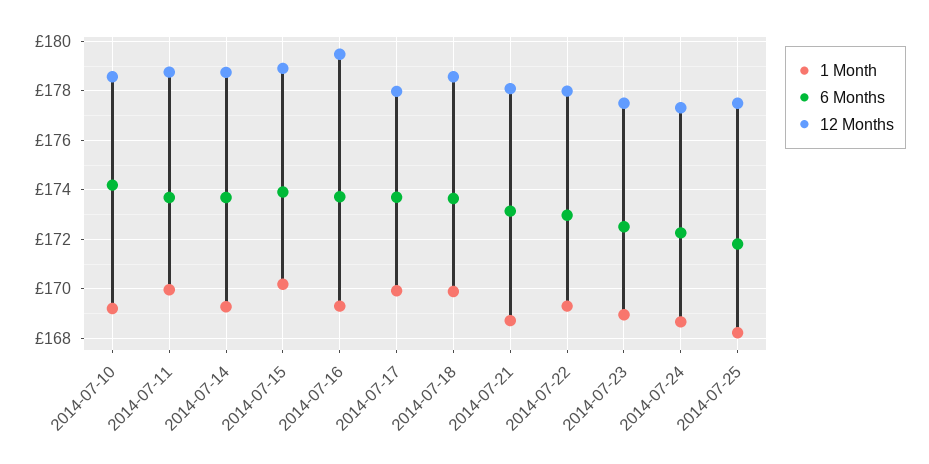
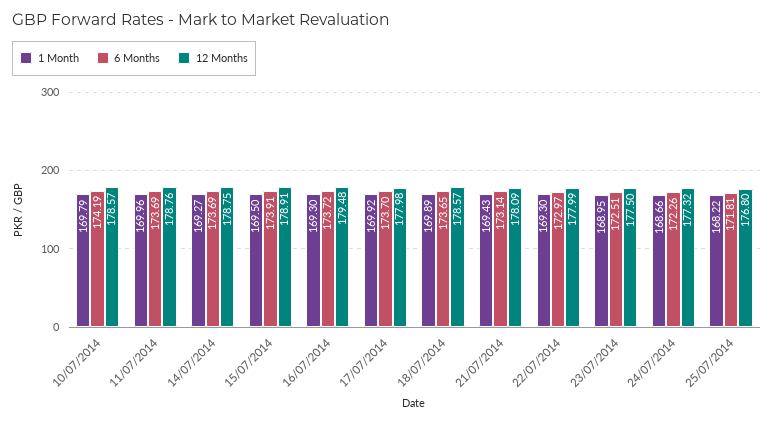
  {
    "1 Month": {
-     "2014-07-10": 169.25,
+     "2014-07-10": 169.79,
      "2014-07-11": 169.96,
      "2014-07-14": 169.27,
-     "2014-07-15": 170.25,
+     "2014-07-15": 169.5,
      "2014-07-16": 169.3,
      "2014-07-17": 169.92,
      "2014-07-18": 169.89,
-     "2014-07-21": 168.75,
+     "2014-07-21": 169.43,
      "2014-07-22": 169.3,
      "2014-07-23": 168.95,
      "2014-07-24": 168.66,
      "2014-07-25": 168.22
    },
    "6 Months": {
      "2014-07-10": 174.19,
      "2014-07-11": 173.69,
      "2014-07-14": 173.69,
      "2014-07-15": 173.91,
      "2014-07-16": 173.72,
      "2014-07-17": 173.7,
      "2014-07-18": 173.65,
      "2014-07-21": 173.14,
      "2014-07-22": 172.97,
      "2014-07-23": 172.51,
      "2014-07-24": 172.26,
      "2014-07-25": 171.81
    },
    "12 Months": {
      "2014-07-10": 178.57,
      "2014-07-11": 178.76,
      "2014-07-14": 178.75,
      "2014-07-15": 178.91,
      "2014-07-16": 179.48,
      "2014-07-17": 177.98,
      "2014-07-18": 178.57,
      "2014-07-21": 178.09,
      "2014-07-22": 177.99,
      "2014-07-23": 177.5,
      "2014-07-24": 177.32,
-     "2014-07-25": 177.5
+     "2014-07-25": 176.8
    }
  }

